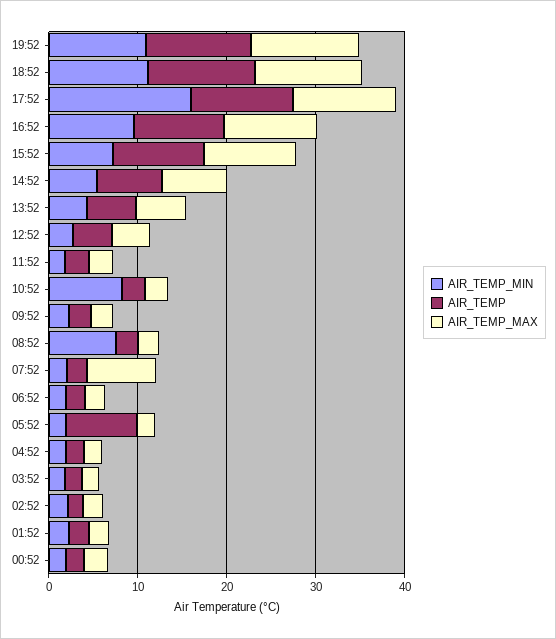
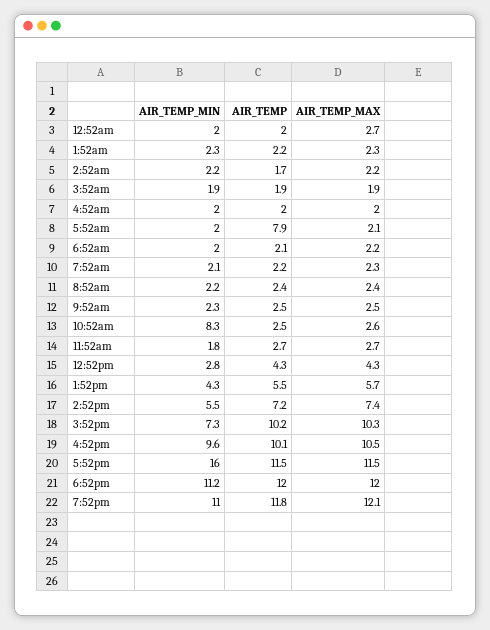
  {
    "AIR_TEMP_MIN": {
      "19:52": 11,
      "18:52": 11.2,
      "17:52": 16,
      "16:52": 9.6,
      "15:52": 7.3,
      "14:52": 5.5,
      "13:52": 4.3,
      "12:52": 2.8,
      "11:52": 1.8,
      "10:52": 8.3,
      "09:52": 2.3,
-     "08:52": 8,
+     "08:52": 2.2,
      "07:52": 2.1,
      "06:52": 2,
      "05:52": 2,
      "04:52": 2,
      "03:52": 1.9,
      "02:52": 2.2,
      "01:52": 2.3,
      "00:52": 2
    },
    "AIR_TEMP": {
      "19:52": 11.8,
      "18:52": 12,
      "17:52": 11.5,
      "16:52": 10.1,
      "15:52": 10.2,
      "14:52": 7.2,
      "13:52": 5.5,
      "12:52": 4.3,
      "11:52": 2.7,
      "10:52": 2.5,
      "09:52": 2.5,
      "08:52": 2.4,
      "07:52": 2.2,
      "06:52": 2.1,
      "05:52": 7.9,
      "04:52": 2,
      "03:52": 1.9,
      "02:52": 1.7,
      "01:52": 2.2,
      "00:52": 2
    },
    "AIR_TEMP_MAX": {
      "19:52": 12.1,
      "18:52": 12,
      "17:52": 11.5,
      "16:52": 10.5,
      "15:52": 10.3,
      "14:52": 7.4,
      "13:52": 5.7,
      "12:52": 4.3,
      "11:52": 2.7,
      "10:52": 2.6,
      "09:52": 2.5,
      "08:52": 2.4,
-     "07:52": 8,
+     "07:52": 2.3,
      "06:52": 2.2,
      "05:52": 2.1,
      "04:52": 2,
      "03:52": 1.9,
      "02:52": 2.2,
      "01:52": 2.3,
      "00:52": 2.7
    }
  }

